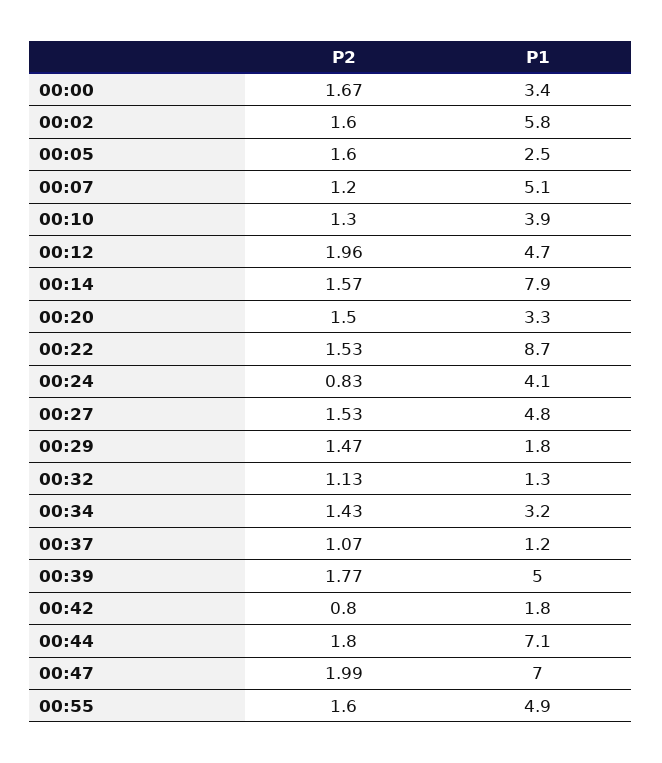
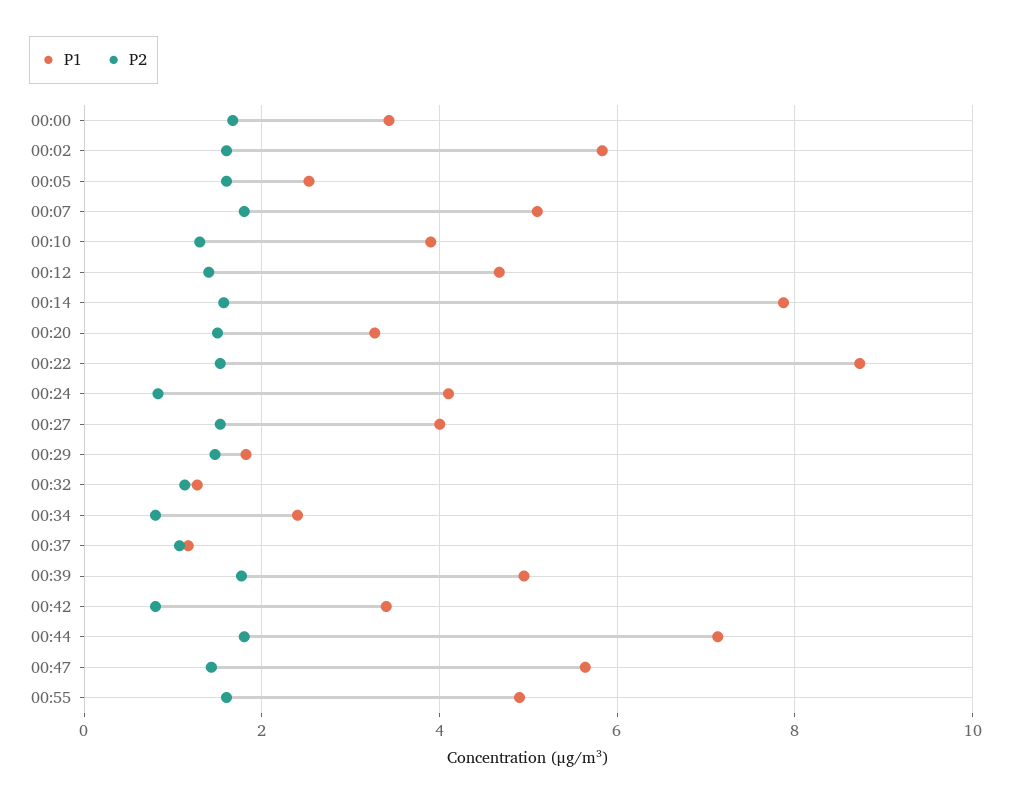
  {
    "P2": {
      "00:00": 1.67,
      "00:02": 1.6,
      "00:05": 1.6,
-     "00:07": 1.2,
+     "00:07": 1.8,
      "00:10": 1.3,
-     "00:12": 1.96,
+     "00:12": 1.4,
      "00:14": 1.57,
      "00:20": 1.5,
      "00:22": 1.53,
      "00:24": 0.83,
      "00:27": 1.53,
      "00:29": 1.47,
      "00:32": 1.13,
-     "00:34": 1.43,
+     "00:34": 0.8,
      "00:37": 1.07,
      "00:39": 1.77,
      "00:42": 0.8,
      "00:44": 1.8,
-     "00:47": 1.99,
+     "00:47": 1.4,
      "00:55": 1.6
    },
    "P1": {
      "00:00": 3.4,
      "00:02": 5.8,
      "00:05": 2.5,
      "00:07": 5.1,
      "00:10": 3.9,
      "00:12": 4.7,
      "00:14": 7.9,
      "00:20": 3.3,
      "00:22": 8.7,
      "00:24": 4.1,
-     "00:27": 4.8,
+     "00:27": 4,
      "00:29": 1.8,
      "00:32": 1.3,
-     "00:34": 3.2,
+     "00:34": 2.4,
      "00:37": 1.2,
      "00:39": 5,
-     "00:42": 1.8,
+     "00:42": 3.4,
      "00:44": 7.1,
-     "00:47": 7,
+     "00:47": 5.6,
      "00:55": 4.9
    }
  }

